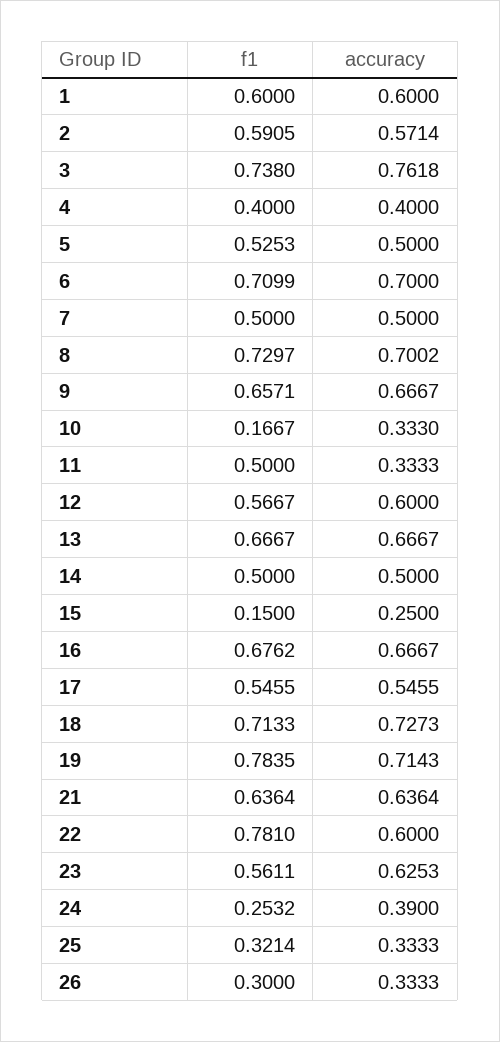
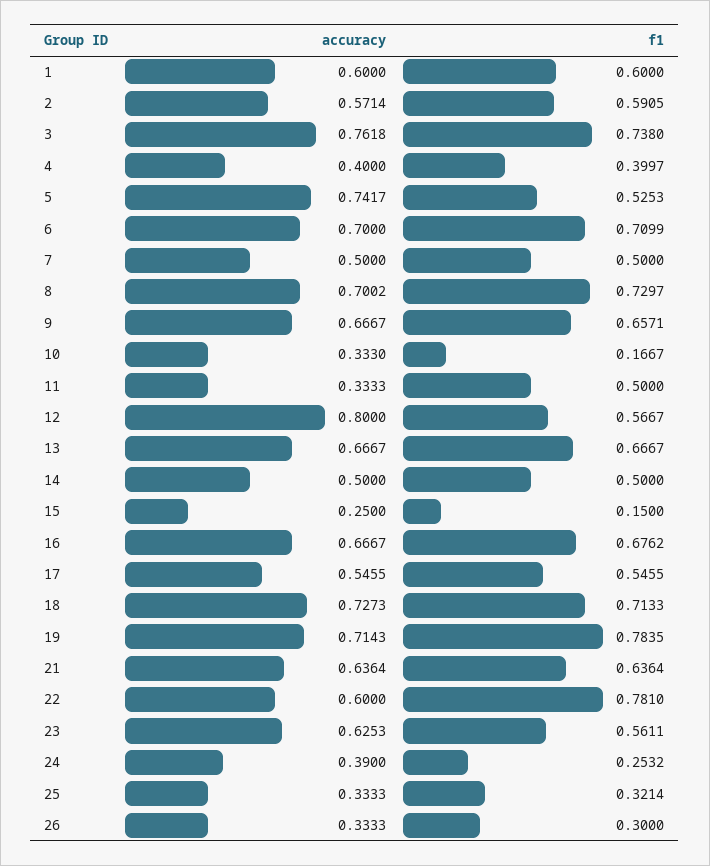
  {
    "f1": {
      "1": 0.6,
      "2": 0.5905,
      "3": 0.738,
-     "4": 0.4,
+     "4": 0.3997,
      "5": 0.5253,
      "6": 0.7099,
      "7": 0.5,
      "8": 0.7297,
      "9": 0.6571,
      "10": 0.1667,
      "11": 0.5,
      "12": 0.5667,
      "13": 0.6667,
      "14": 0.5,
      "15": 0.15,
      "16": 0.6762,
      "17": 0.5455,
      "18": 0.7133,
      "19": 0.7835,
      "21": 0.6364,
      "22": 0.781,
      "23": 0.5611,
      "24": 0.2532,
      "25": 0.3214,
      "26": 0.3
    },
    "accuracy": {
      "1": 0.6,
      "2": 0.5714,
      "3": 0.7618,
      "4": 0.4,
-     "5": 0.5,
+     "5": 0.7417,
      "6": 0.7,
      "7": 0.5,
      "8": 0.7002,
      "9": 0.6667,
      "10": 0.333,
      "11": 0.3333,
-     "12": 0.6,
+     "12": 0.8,
      "13": 0.6667,
      "14": 0.5,
      "15": 0.25,
      "16": 0.6667,
      "17": 0.5455,
      "18": 0.7273,
      "19": 0.7143,
      "21": 0.6364,
      "22": 0.6,
      "23": 0.6253,
      "24": 0.39,
      "25": 0.3333,
      "26": 0.3333
    }
  }

